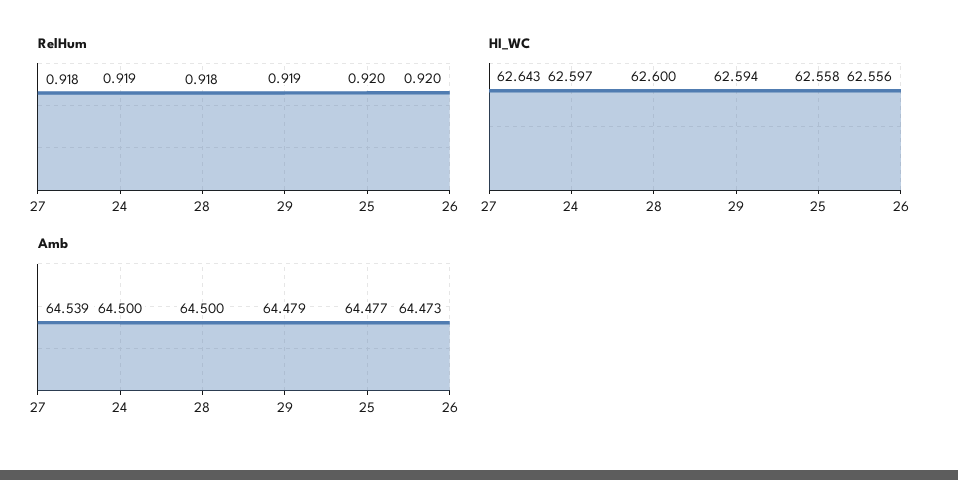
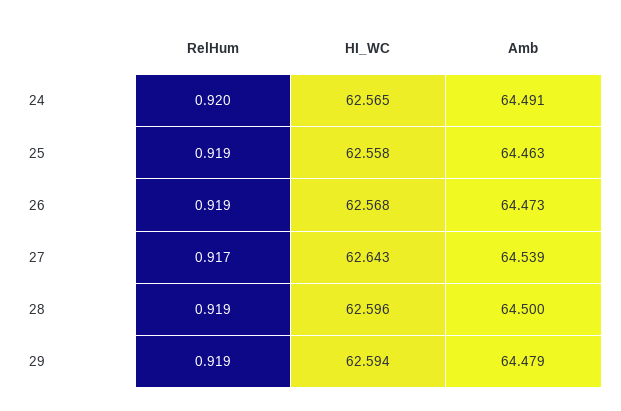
  {
    "RelHum": {
-     "27": 0.918,
+     "27": 0.917,
-     "24": 0.919,
+     "24": 0.92,
-     "28": 0.918,
+     "28": 0.919,
      "29": 0.919,
-     "25": 0.92,
+     "25": 0.919,
-     "26": 0.92
+     "26": 0.919
    },
    "HI_WC": {
      "27": 62.643,
-     "24": 62.597,
+     "24": 62.565,
-     "28": 62.6,
+     "28": 62.596,
      "29": 62.594,
      "25": 62.558,
-     "26": 62.556
+     "26": 62.568
    },
    "Amb": {
      "27": 64.539,
-     "24": 64.5,
+     "24": 64.491,
      "28": 64.5,
      "29": 64.479,
-     "25": 64.477,
+     "25": 64.463,
      "26": 64.473
    }
  }

